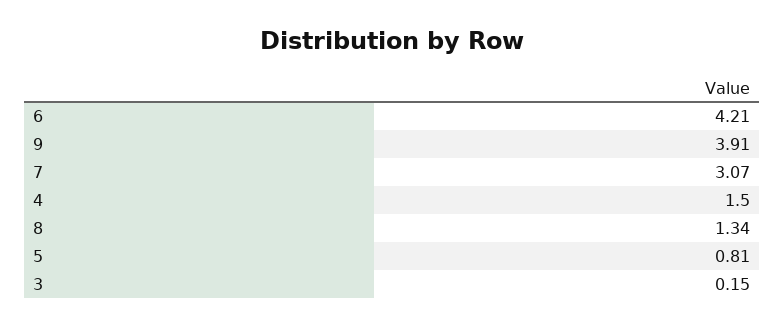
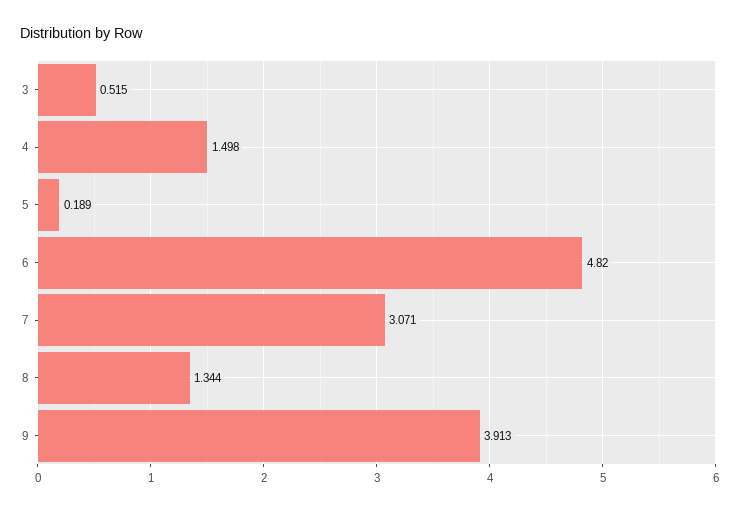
  {
-   "6": 4.21,
+   "6": 4.82,
    "9": 3.913,
    "7": 3.071,
    "4": 1.498,
    "8": 1.344,
-   "5": 0.81,
+   "5": 0.189,
-   "3": 0.15
+   "3": 0.515
  }

